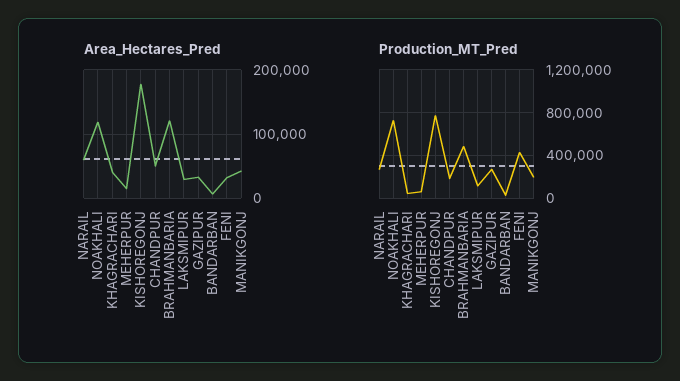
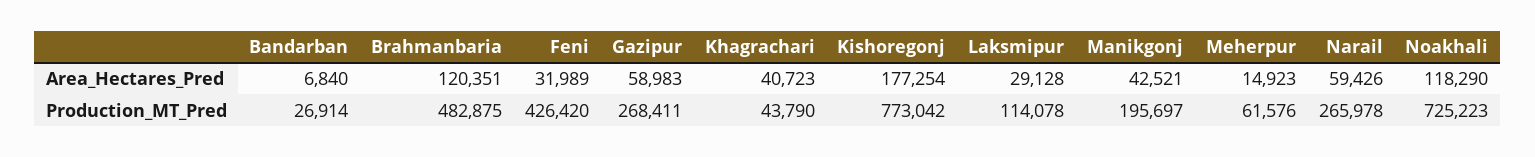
  {
    "Area_Hectares_Pred": {
      "NARAIL": 59426,
      "NOAKHALI": 118290,
      "KHAGRACHARI": 40723,
      "MEHERPUR": 14923,
      "KISHOREGONJ": 177254,
-     "CHANDPUR": 50000,
      "BRAHMANBARIA": 120351,
      "LAKSMIPUR": 29128,
-     "GAZIPUR": 30000,
+     "GAZIPUR": 58983,
      "BANDARBAN": 6840,
      "FENI": 31989,
      "MANIKGONJ": 42521
    },
    "Production_MT_Pred": {
      "NARAIL": 265978,
      "NOAKHALI": 725223,
      "KHAGRACHARI": 43790,
      "MEHERPUR": 61576,
      "KISHOREGONJ": 773042,
-     "CHANDPUR": 200000,
      "BRAHMANBARIA": 482875,
      "LAKSMIPUR": 114078,
      "GAZIPUR": 268411,
      "BANDARBAN": 26914,
      "FENI": 426420,
      "MANIKGONJ": 195697
    }
  }

